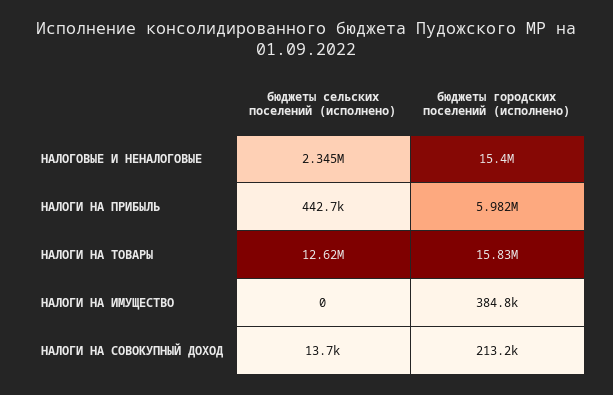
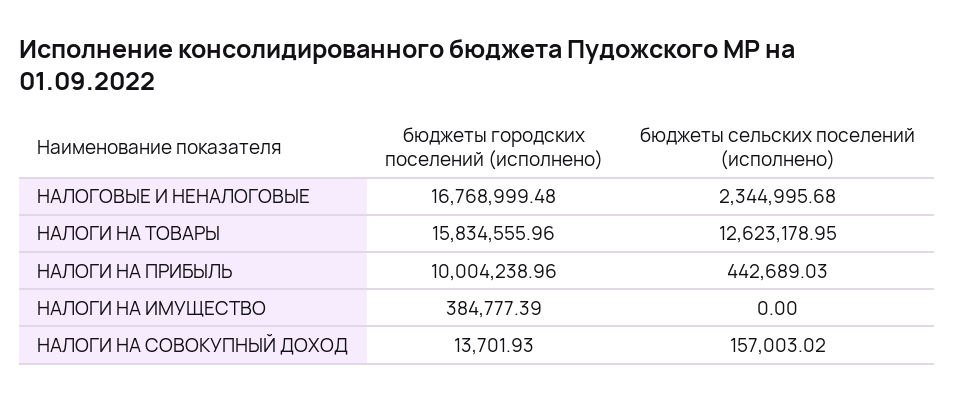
  {
    "бюджеты сельских поселений (исполнено)": {
      "НАЛОГОВЫЕ И НЕНАЛОГОВЫЕ": 2344995.68,
      "НАЛОГИ НА ПРИБЫЛЬ": 442689.03,
      "НАЛОГИ НА ТОВАРЫ": 12623178.95,
      "НАЛОГИ НА ИМУЩЕСТВО": 0,
-     "НАЛОГИ НА СОВОКУПНЫЙ ДОХОД": 13700
+     "НАЛОГИ НА СОВОКУПНЫЙ ДОХОД": 157003.02
    },
    "бюджеты городских поселений (исполнено)": {
-     "НАЛОГОВЫЕ И НЕНАЛОГОВЫЕ": 15400000,
+     "НАЛОГОВЫЕ И НЕНАЛОГОВЫЕ": 16768999.48,
-     "НАЛОГИ НА ПРИБЫЛЬ": 5982000,
+     "НАЛОГИ НА ПРИБЫЛЬ": 10004238.96,
      "НАЛОГИ НА ТОВАРЫ": 15834555.96,
      "НАЛОГИ НА ИМУЩЕСТВО": 384777.39,
-     "НАЛОГИ НА СОВОКУПНЫЙ ДОХОД": 213200
+     "НАЛОГИ НА СОВОКУПНЫЙ ДОХОД": 13701.93
    }
  }

